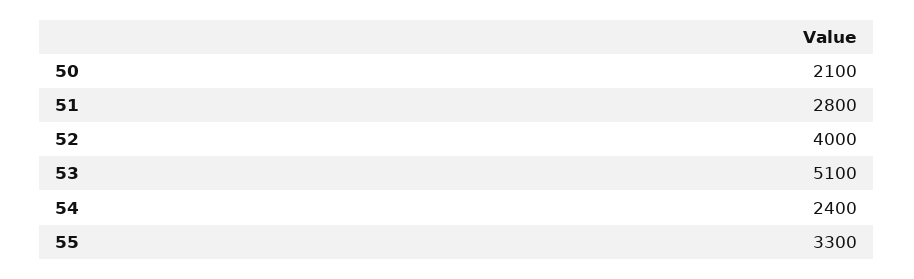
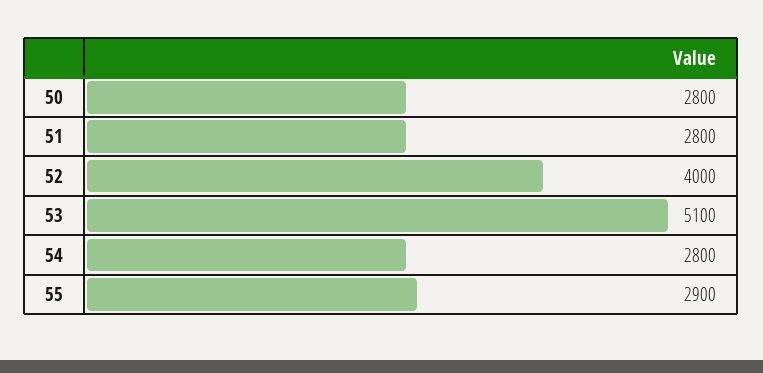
  {
-   "50": 2100,
+   "50": 2800,
    "51": 2800,
    "52": 4000,
    "53": 5100,
-   "54": 2400,
+   "54": 2800,
-   "55": 3300
+   "55": 2900
  }

